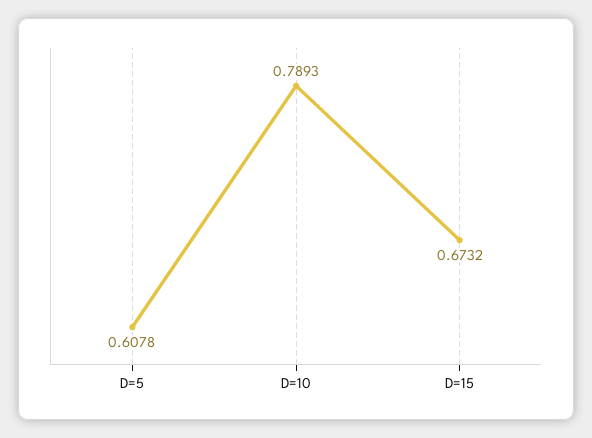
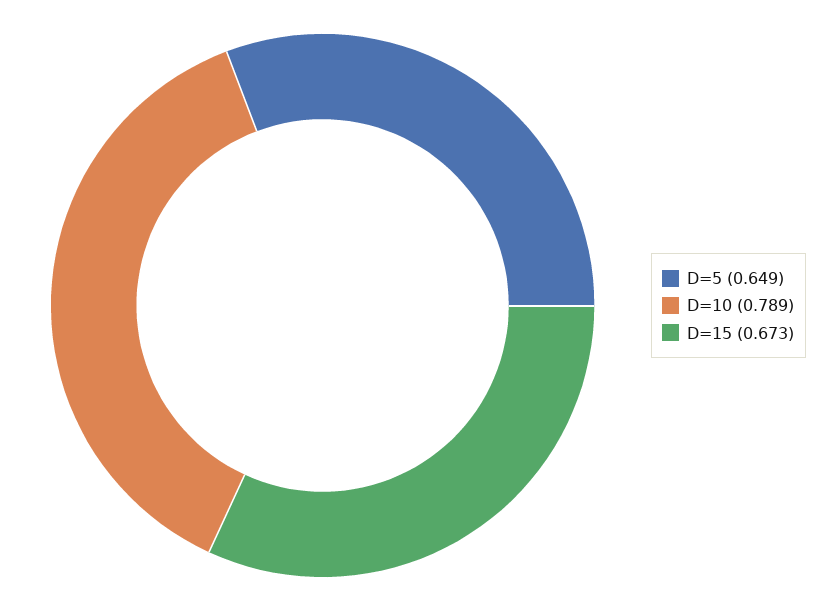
  {
-   "D=5": 0.6078,
+   "D=5": 0.649,
    "D=10": 0.7893,
    "D=15": 0.6732
  }

